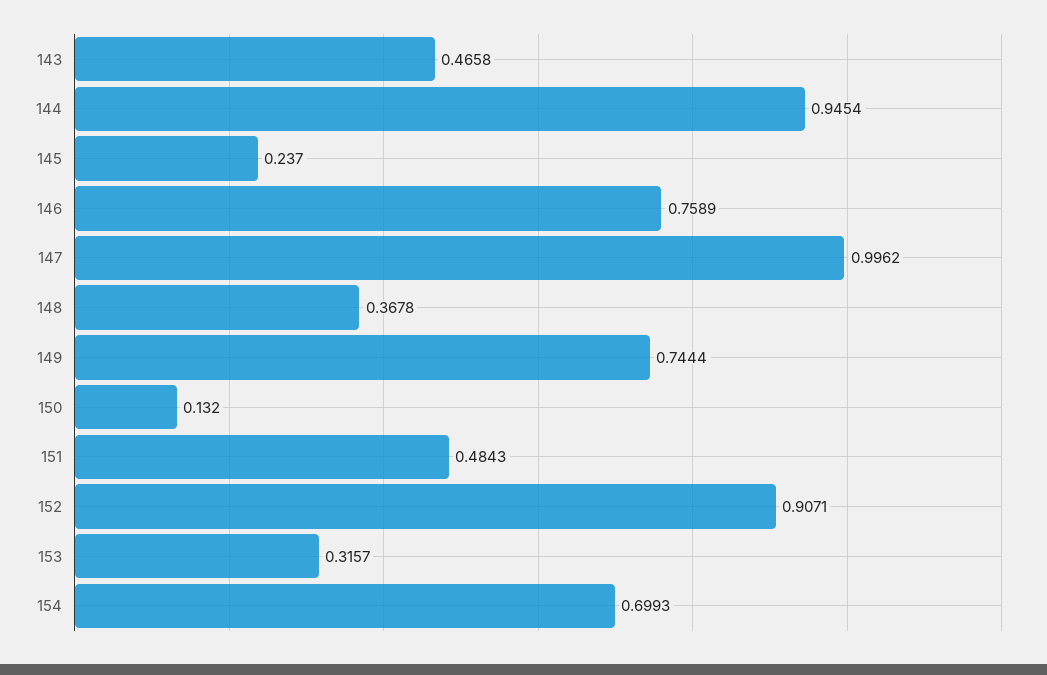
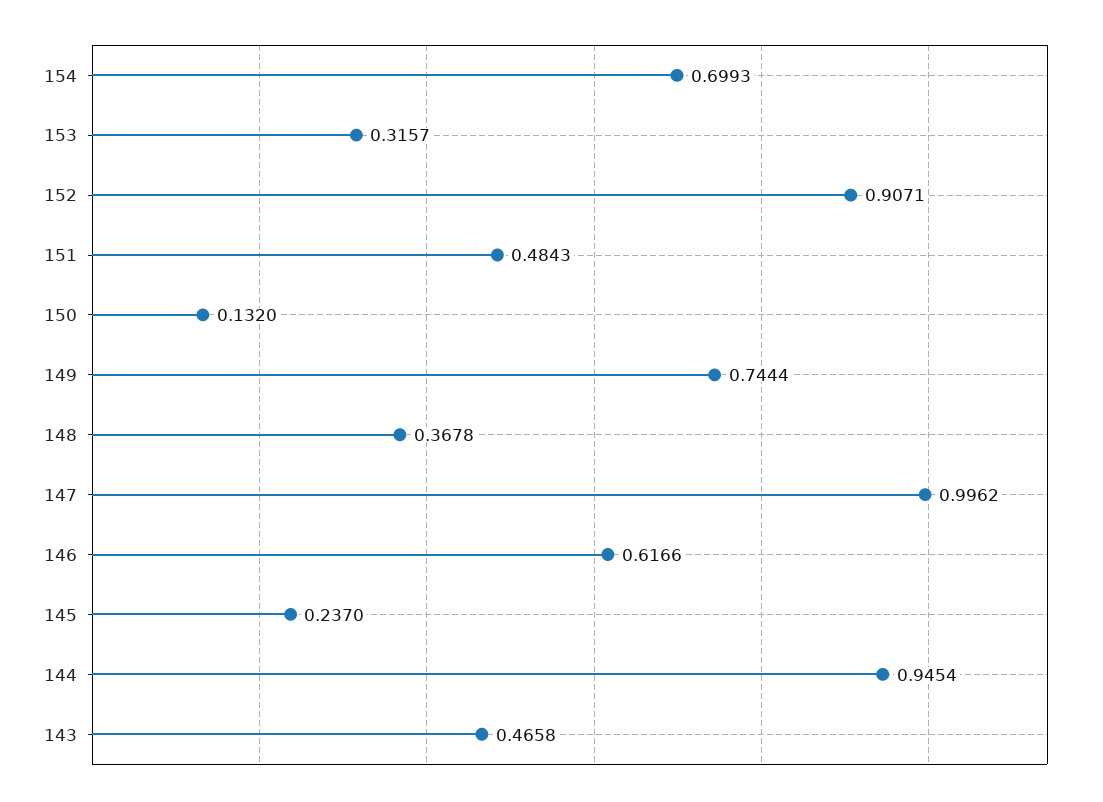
  {
    "143": 0.4658,
    "144": 0.9454,
    "145": 0.237,
-   "146": 0.7589,
+   "146": 0.6166,
    "147": 0.9962,
    "148": 0.3678,
    "149": 0.7444,
    "150": 0.132,
    "151": 0.4843,
    "152": 0.9071,
    "153": 0.3157,
    "154": 0.6993
  }

